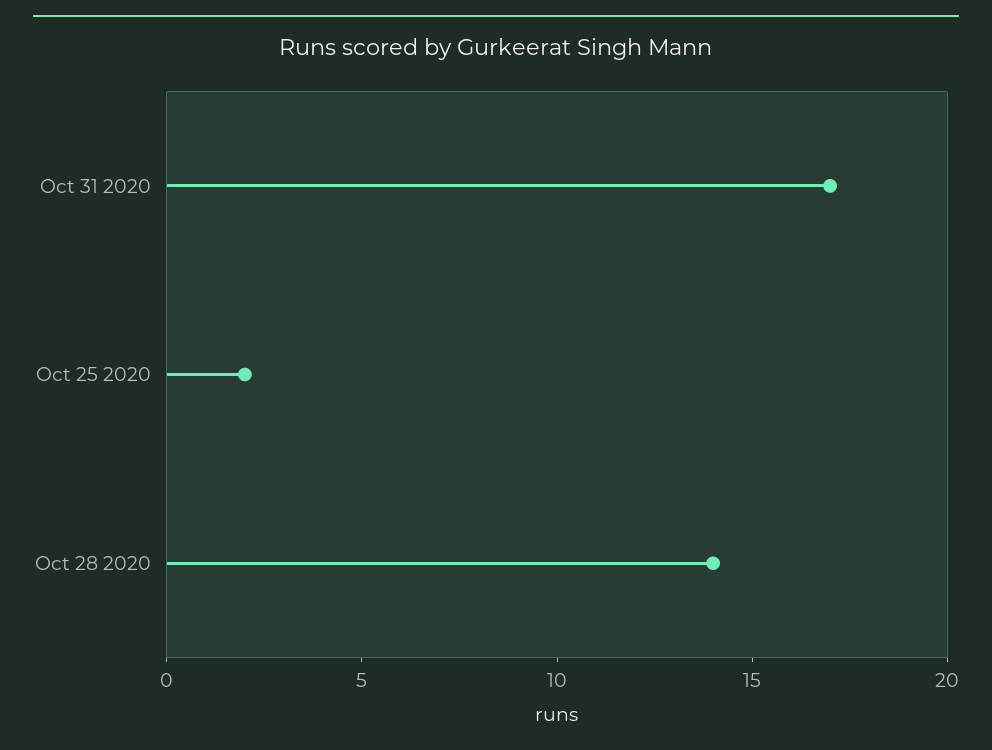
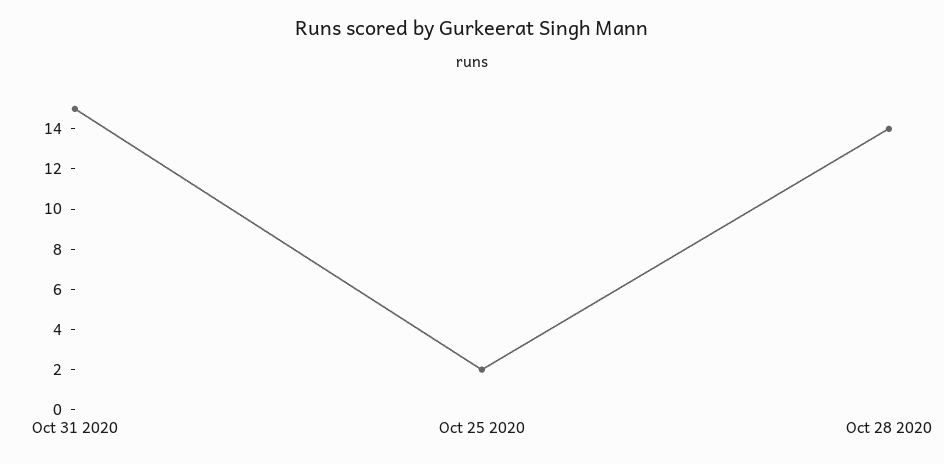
  {
-   "Oct 31 2020": 17,
+   "Oct 31 2020": 15,
    "Oct 25 2020": 2,
    "Oct 28 2020": 14
  }

